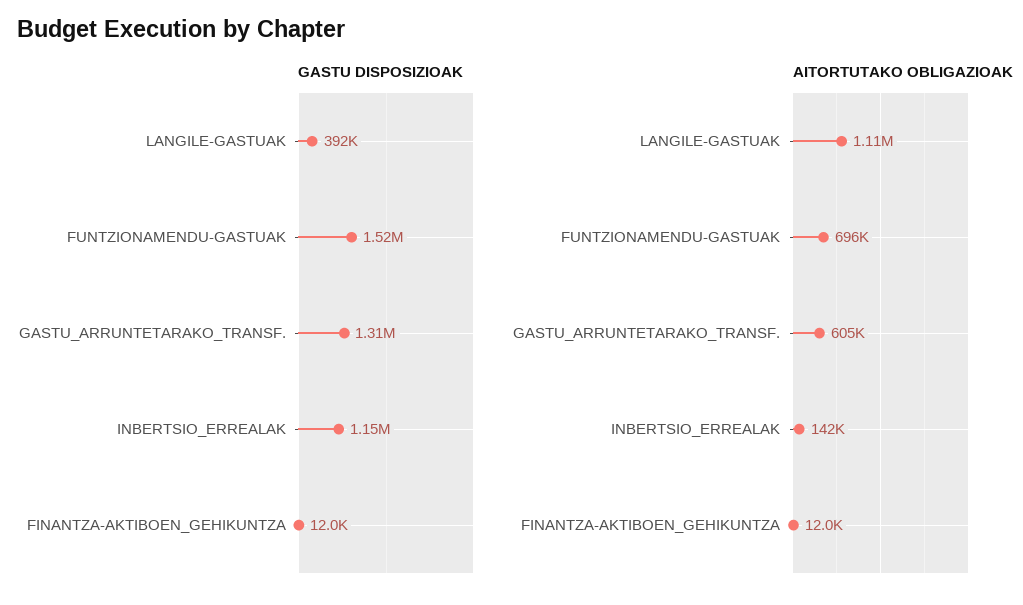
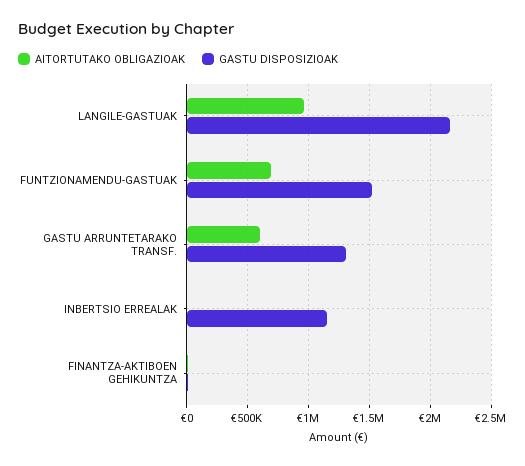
  {
    "GASTU DISPOSIZIOAK": {
-     "LANGILE-GASTUAK": 392000,
+     "LANGILE-GASTUAK": 2150000,
      "FUNTZIONAMENDU-GASTUAK": 1520000,
      "GASTU_ARRUNTETARAKO_TRANSF.": 1310000,
      "INBERTSIO_ERREALAK": 1150000,
      "FINANTZA-AKTIBOEN_GEHIKUNTZA": 12000
    },
    "AITORTUTAKO OBLIGAZIOAK": {
-     "LANGILE-GASTUAK": 1110000,
+     "LANGILE-GASTUAK": 950000,
      "FUNTZIONAMENDU-GASTUAK": 696000,
      "GASTU_ARRUNTETARAKO_TRANSF.": 605000,
-     "INBERTSIO_ERREALAK": 142000,
+     "INBERTSIO_ERREALAK": 0,
      "FINANTZA-AKTIBOEN_GEHIKUNTZA": 12000
    }
  }

